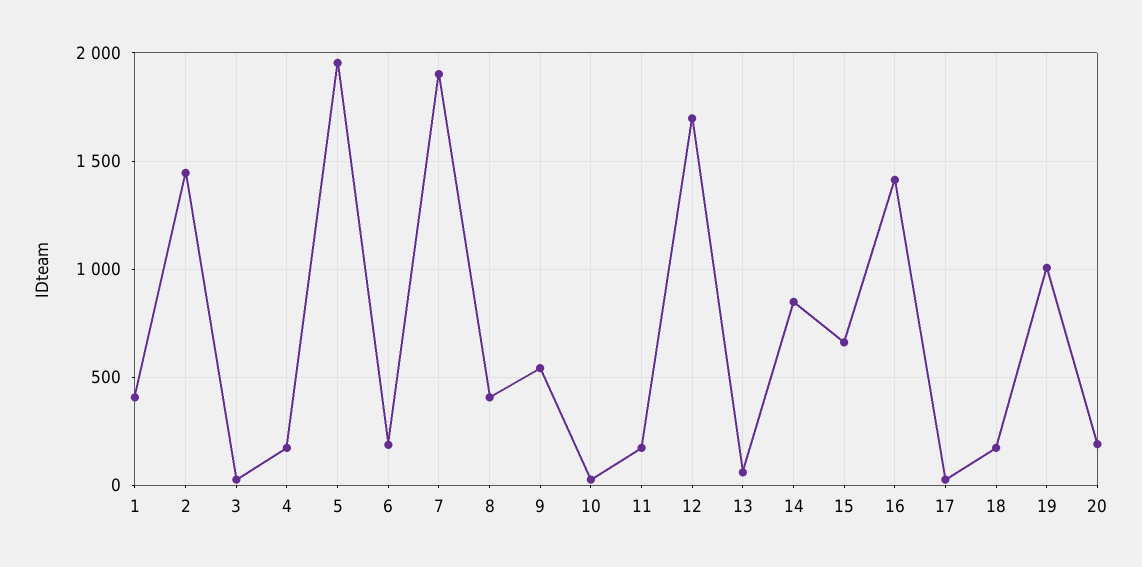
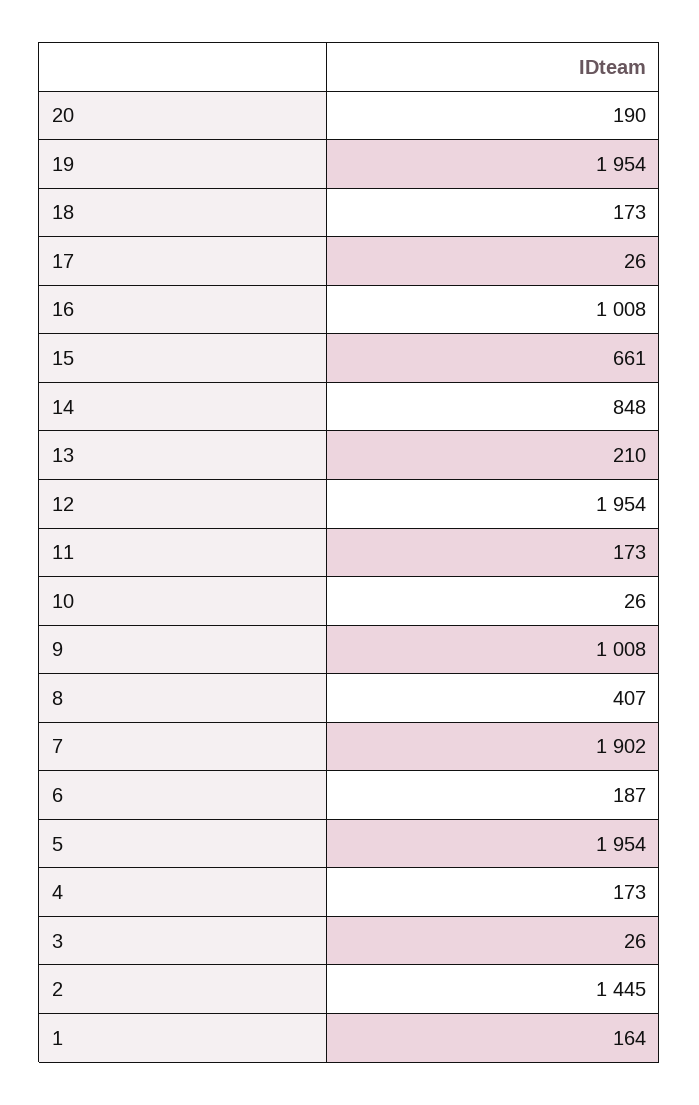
  {
-   "1": 400,
+   "1": 164,
    "2": 1445,
    "3": 26,
    "4": 173,
    "5": 1954,
    "6": 187,
    "7": 1902,
    "8": 407,
-   "9": 550,
+   "9": 1008,
    "10": 26,
    "11": 173,
-   "12": 1700,
+   "12": 1954,
-   "13": 50,
+   "13": 210,
    "14": 848,
    "15": 661,
-   "16": 1400,
+   "16": 1008,
    "17": 26,
    "18": 173,
-   "19": 1000,
+   "19": 1954,
    "20": 190
  }

